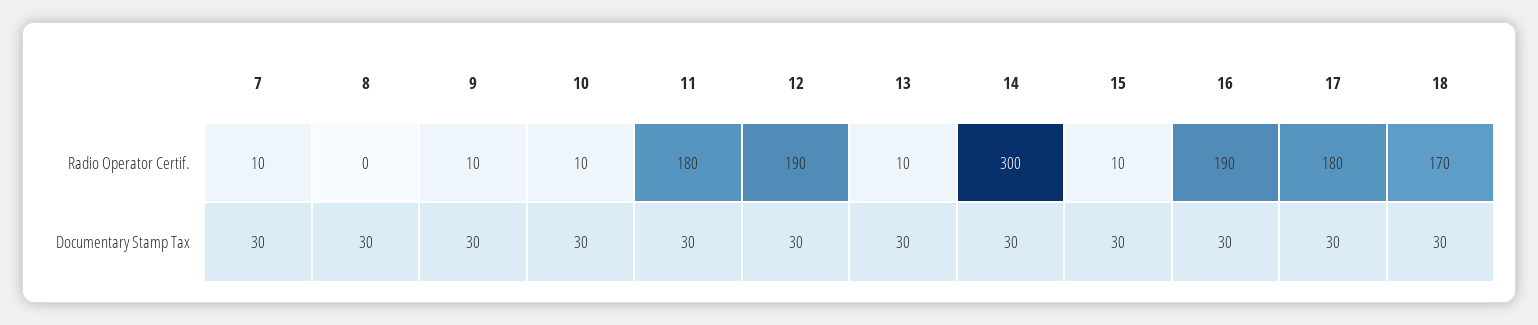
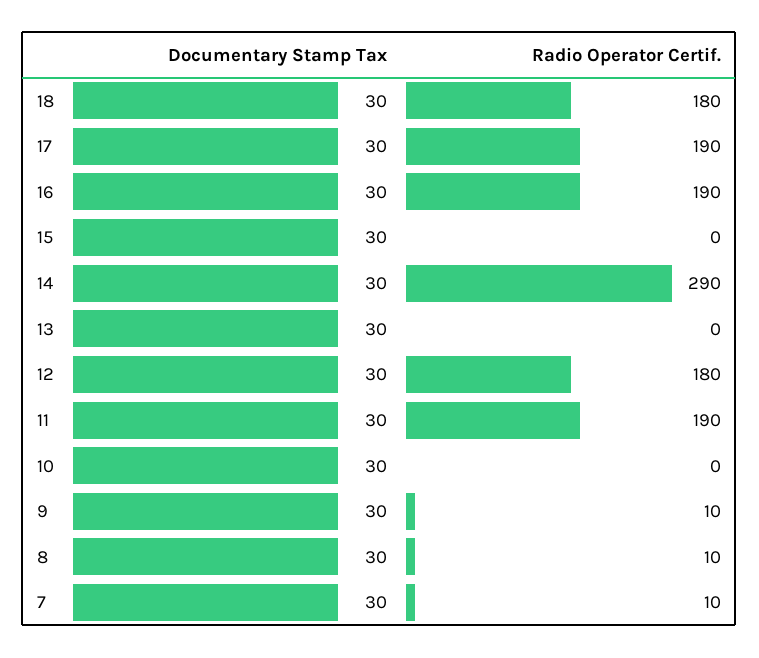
  {
    "7": {
      "Radio Operator Certif.": 10,
      "Documentary Stamp Tax": 30
    },
    "8": {
-     "Radio Operator Certif.": 0,
+     "Radio Operator Certif.": 10,
      "Documentary Stamp Tax": 30
    },
    "9": {
      "Radio Operator Certif.": 10,
      "Documentary Stamp Tax": 30
    },
    "10": {
-     "Radio Operator Certif.": 10,
+     "Radio Operator Certif.": 0,
      "Documentary Stamp Tax": 30
    },
    "11": {
-     "Radio Operator Certif.": 180,
+     "Radio Operator Certif.": 190,
      "Documentary Stamp Tax": 30
    },
    "12": {
-     "Radio Operator Certif.": 190,
+     "Radio Operator Certif.": 180,
      "Documentary Stamp Tax": 30
    },
    "13": {
-     "Radio Operator Certif.": 10,
+     "Radio Operator Certif.": 0,
      "Documentary Stamp Tax": 30
    },
    "14": {
-     "Radio Operator Certif.": 300,
+     "Radio Operator Certif.": 290,
      "Documentary Stamp Tax": 30
    },
    "15": {
-     "Radio Operator Certif.": 10,
+     "Radio Operator Certif.": 0,
      "Documentary Stamp Tax": 30
    },
    "16": {
      "Radio Operator Certif.": 190,
      "Documentary Stamp Tax": 30
    },
    "17": {
-     "Radio Operator Certif.": 180,
+     "Radio Operator Certif.": 190,
      "Documentary Stamp Tax": 30
    },
    "18": {
-     "Radio Operator Certif.": 170,
+     "Radio Operator Certif.": 180,
      "Documentary Stamp Tax": 30
    }
  }

